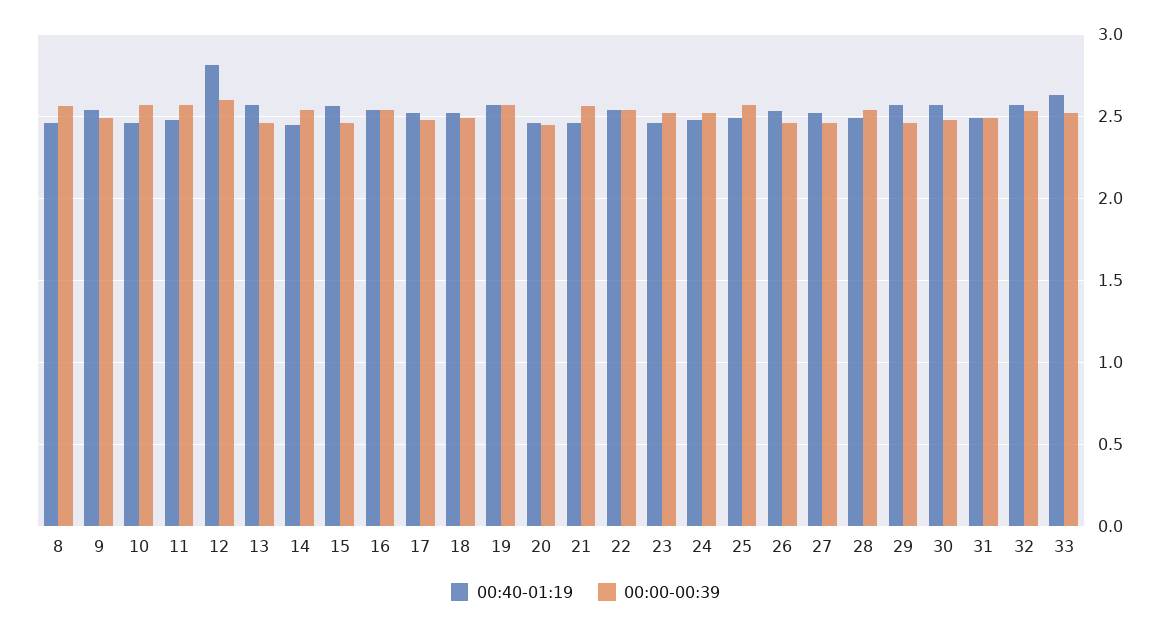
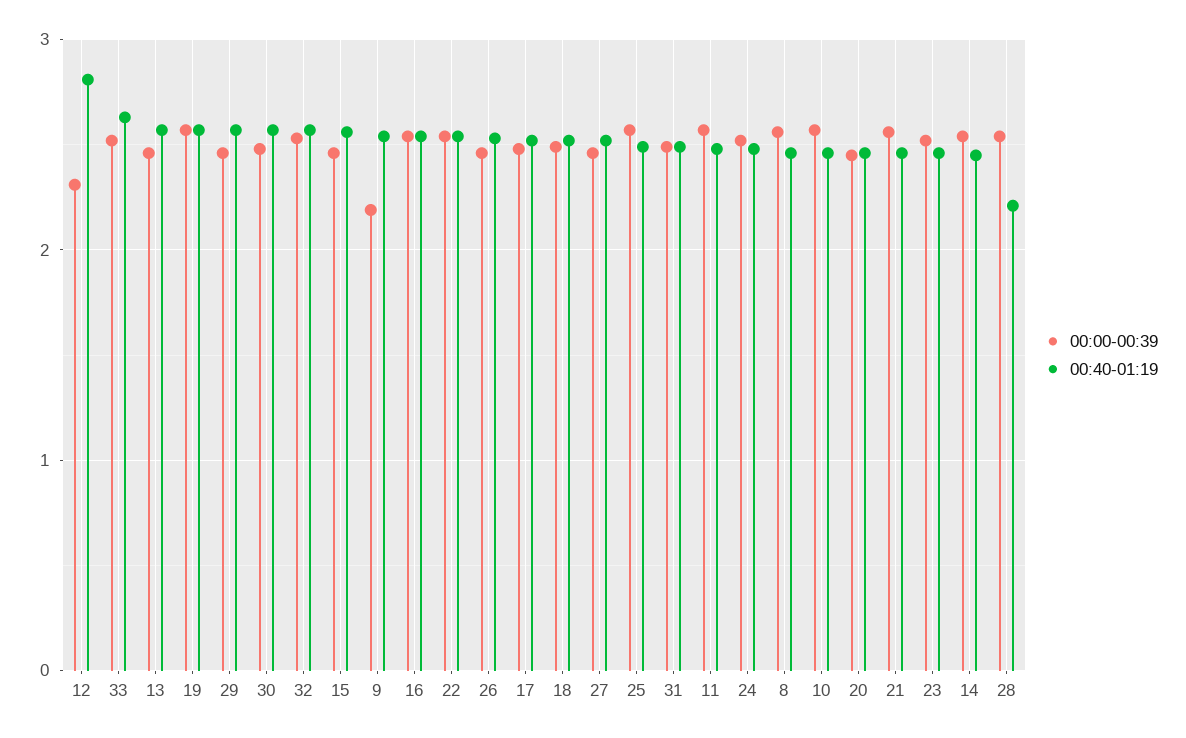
  {
    "00:40-01:19": {
      "8": 2.45,
      "9": 2.55,
      "10": 2.45,
      "11": 2.5,
      "12": 2.8,
      "13": 2.55,
      "14": 2.45,
      "15": 2.55,
      "16": 2.55,
      "17": 2.5,
      "18": 2.5,
      "19": 2.55,
      "20": 2.45,
      "21": 2.45,
      "22": 2.55,
      "23": 2.45,
      "24": 2.5,
      "25": 2.5,
      "26": 2.55,
      "27": 2.5,
-     "28": 2.5,
+     "28": 2.2,
      "29": 2.55,
      "30": 2.55,
      "31": 2.5,
      "32": 2.55,
      "33": 2.65
    },
    "00:00-00:39": {
      "8": 2.55,
-     "9": 2.5,
+     "9": 2.2,
      "10": 2.55,
      "11": 2.55,
-     "12": 2.6,
+     "12": 2.3,
      "13": 2.45,
      "14": 2.55,
      "15": 2.45,
      "16": 2.55,
      "17": 2.5,
      "18": 2.5,
      "19": 2.55,
      "20": 2.45,
      "21": 2.55,
      "22": 2.55,
      "23": 2.5,
      "24": 2.5,
      "25": 2.55,
      "26": 2.45,
      "27": 2.45,
      "28": 2.55,
      "29": 2.45,
      "30": 2.5,
      "31": 2.5,
      "32": 2.55,
      "33": 2.5
    }
  }

